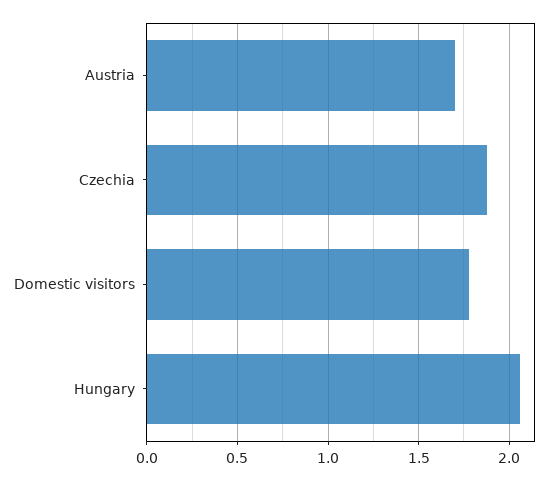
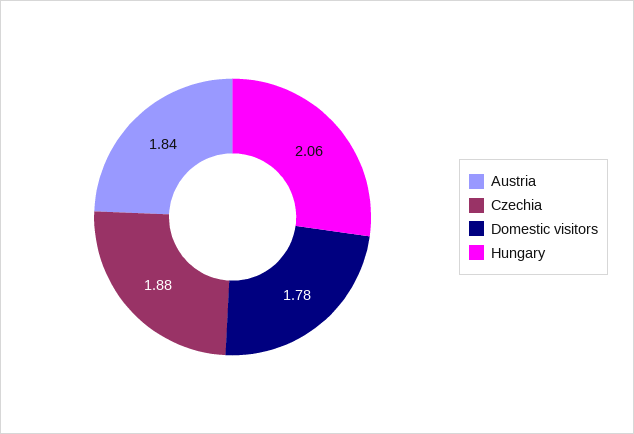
  {
-   "Austria": 1.7,
+   "Austria": 1.84,
    "Czechia": 1.88,
    "Domestic visitors": 1.78,
    "Hungary": 2.06
  }

